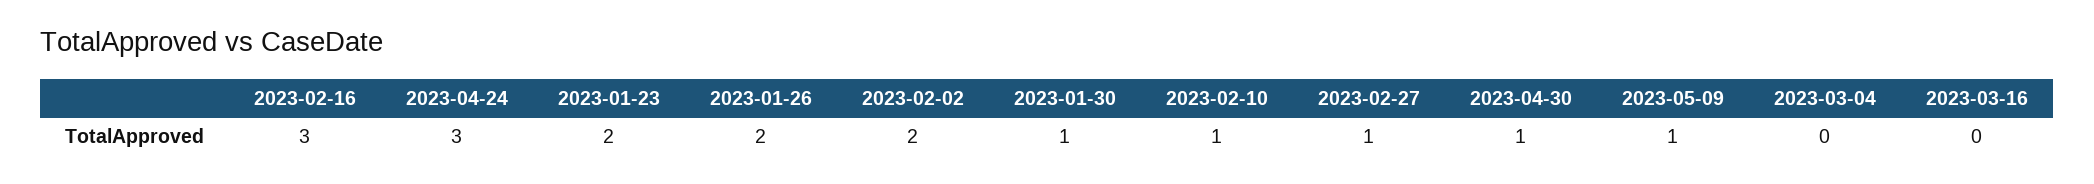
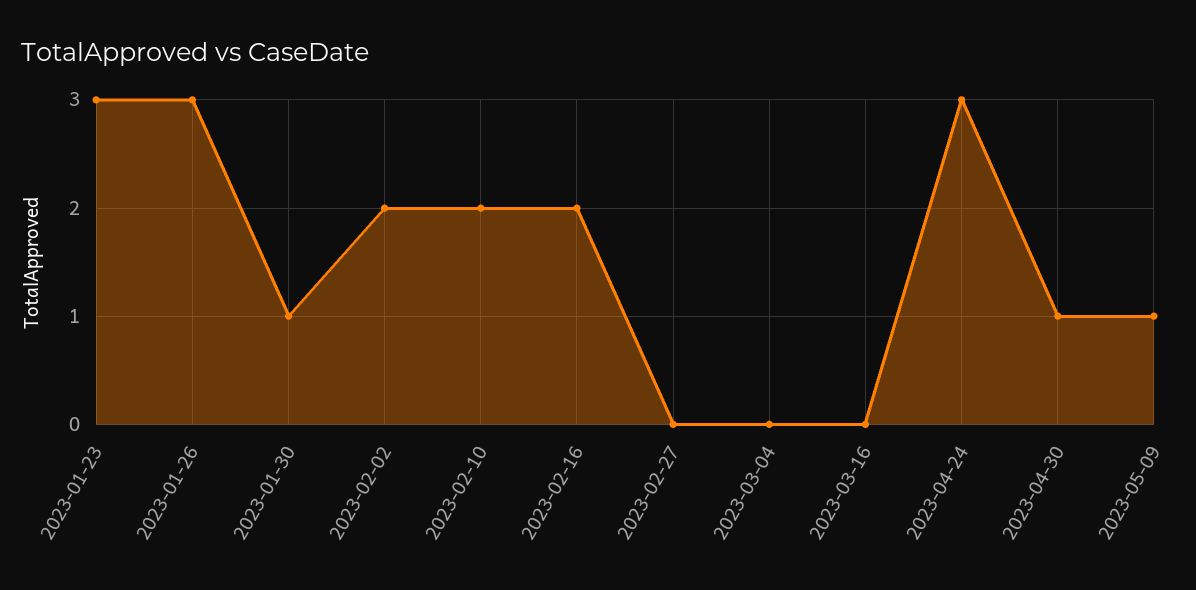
  {
-   "2023-02-16": 3,
+   "2023-02-16": 2,
    "2023-04-24": 3,
-   "2023-01-23": 2,
+   "2023-01-23": 3,
-   "2023-01-26": 2,
+   "2023-01-26": 3,
    "2023-02-02": 2,
    "2023-01-30": 1,
-   "2023-02-10": 1,
+   "2023-02-10": 2,
-   "2023-02-27": 1,
+   "2023-02-27": 0,
    "2023-04-30": 1,
    "2023-05-09": 1,
    "2023-03-04": 0,
    "2023-03-16": 0
  }

